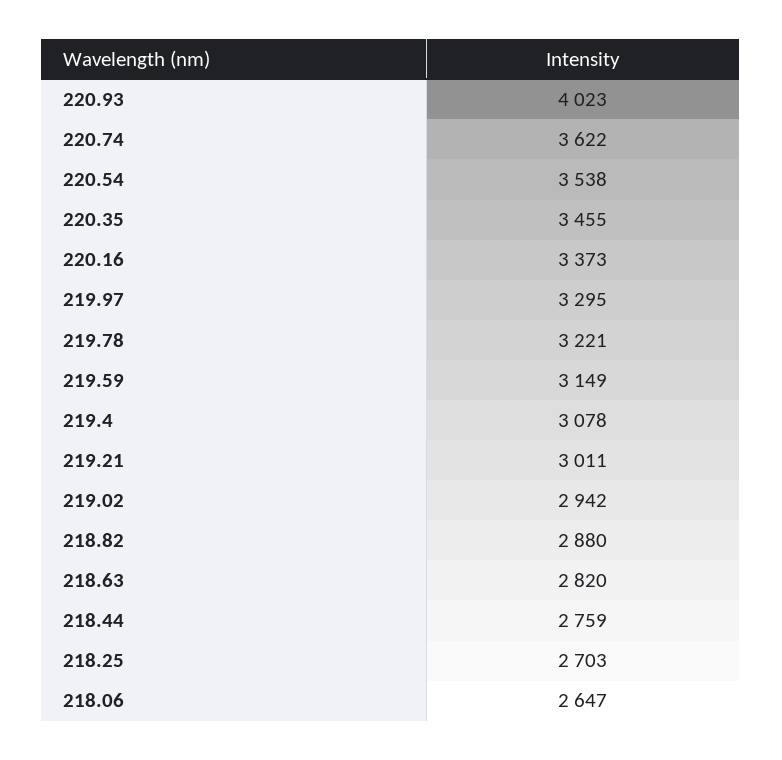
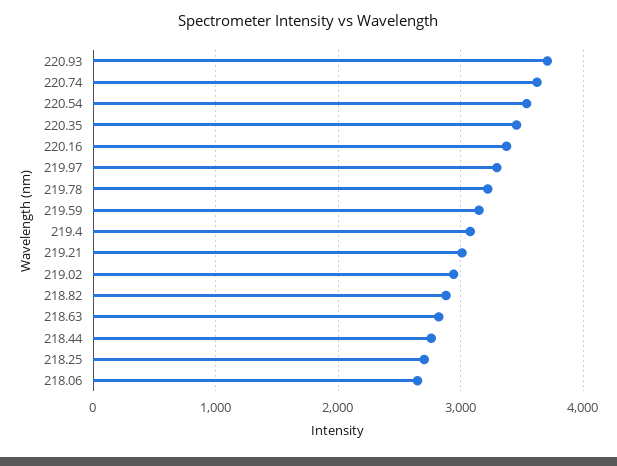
  {
-   "220.93": 4023,
+   "220.93": 3700,
    "220.74": 3622,
    "220.54": 3538,
    "220.35": 3455,
    "220.16": 3373,
    "219.97": 3295,
    "219.78": 3221,
    "219.59": 3149,
    "219.4": 3078,
    "219.21": 3011,
    "219.02": 2942,
    "218.82": 2880,
    "218.63": 2820,
    "218.44": 2759,
    "218.25": 2703,
    "218.06": 2647
  }

